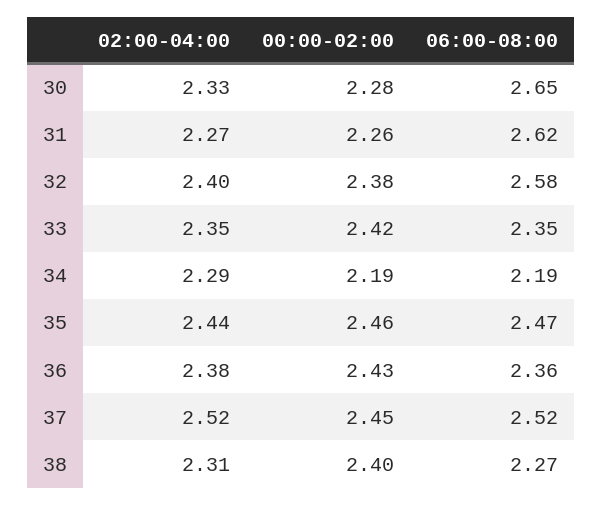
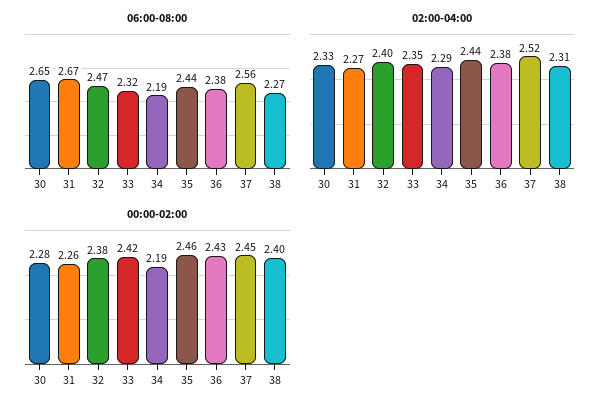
  {
    "02:00-04:00": {
      "30": 2.33,
      "31": 2.27,
      "32": 2.4,
      "33": 2.35,
      "34": 2.29,
      "35": 2.44,
      "36": 2.38,
      "37": 2.52,
      "38": 2.31
    },
    "00:00-02:00": {
      "30": 2.28,
      "31": 2.26,
      "32": 2.38,
      "33": 2.42,
      "34": 2.19,
      "35": 2.46,
      "36": 2.43,
      "37": 2.45,
      "38": 2.4
    },
    "06:00-08:00": {
      "30": 2.65,
-     "31": 2.62,
+     "31": 2.67,
-     "32": 2.58,
+     "32": 2.47,
-     "33": 2.35,
+     "33": 2.32,
      "34": 2.19,
-     "35": 2.47,
+     "35": 2.44,
-     "36": 2.36,
+     "36": 2.38,
-     "37": 2.52,
+     "37": 2.56,
      "38": 2.27
    }
  }

